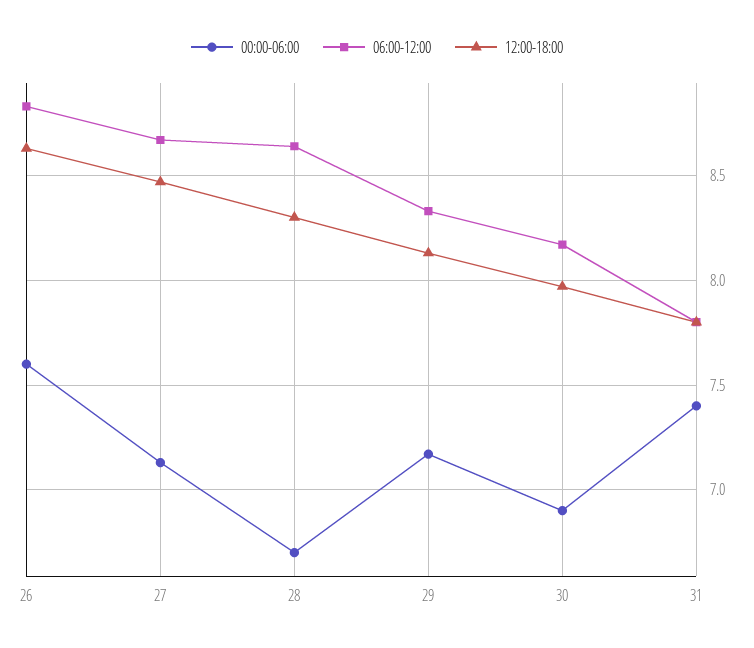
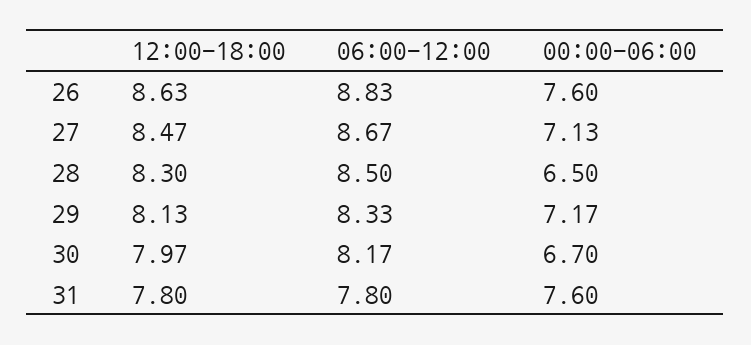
  {
    "00:00-06:00": {
      "26": 7.6,
      "27": 7.13,
-     "28": 6.7,
+     "28": 6.5,
      "29": 7.17,
-     "30": 6.9,
+     "30": 6.7,
-     "31": 7.4
+     "31": 7.6
    },
    "06:00-12:00": {
      "26": 8.83,
      "27": 8.67,
-     "28": 8.65,
+     "28": 8.5,
      "29": 8.33,
      "30": 8.17,
      "31": 7.8
    },
    "12:00-18:00": {
      "26": 8.63,
      "27": 8.47,
      "28": 8.3,
      "29": 8.13,
      "30": 7.97,
      "31": 7.8
    }
  }

